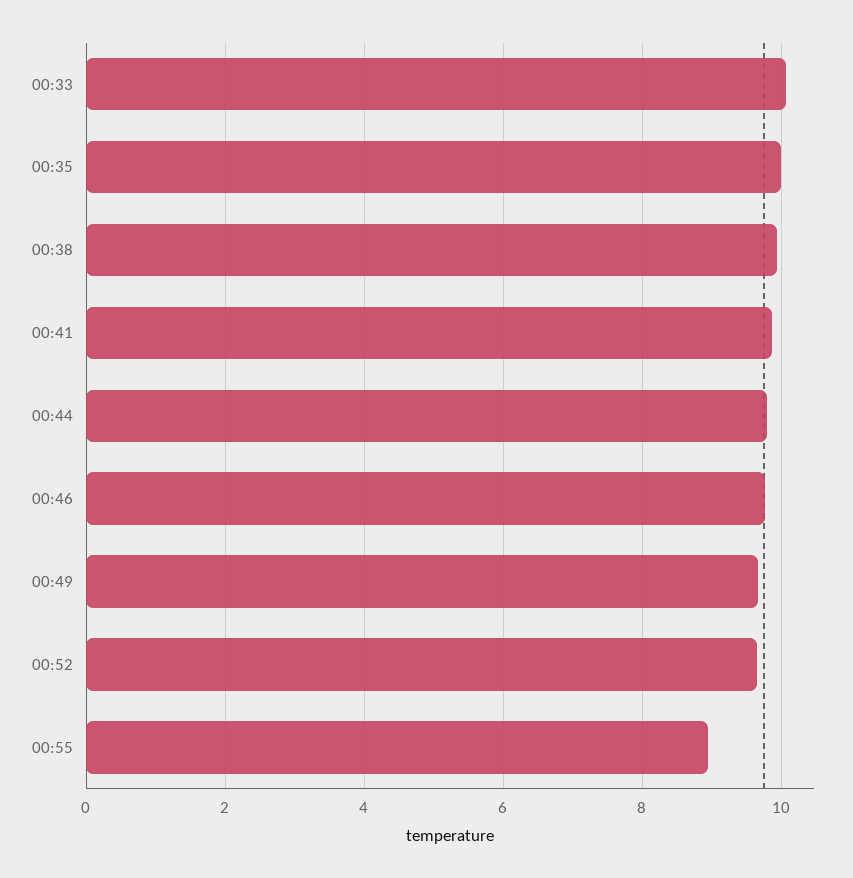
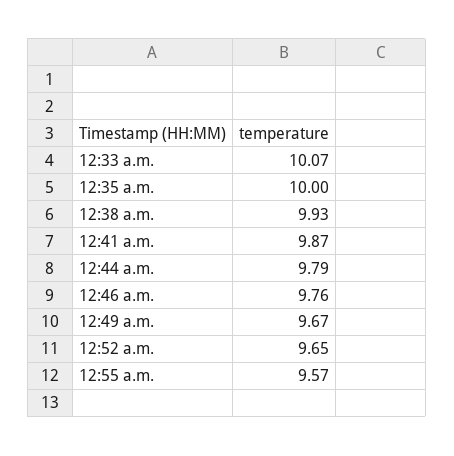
  {
    "00:33": 10.07,
    "00:35": 10,
    "00:38": 9.93,
    "00:41": 9.87,
    "00:44": 9.79,
    "00:46": 9.76,
    "00:49": 9.67,
    "00:52": 9.65,
-   "00:55": 9
+   "00:55": 9.57
  }

